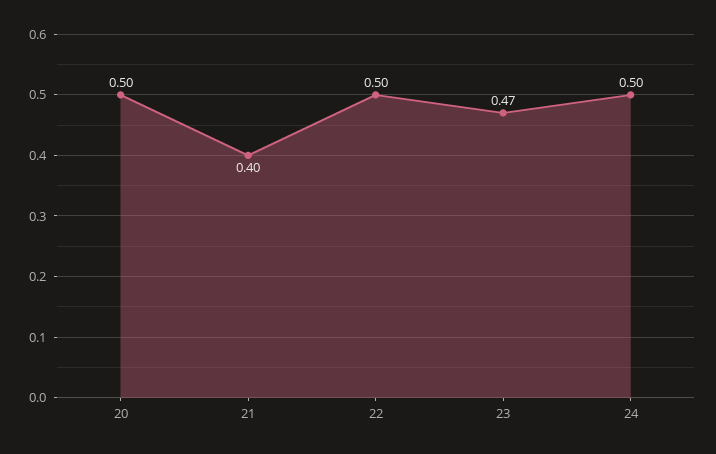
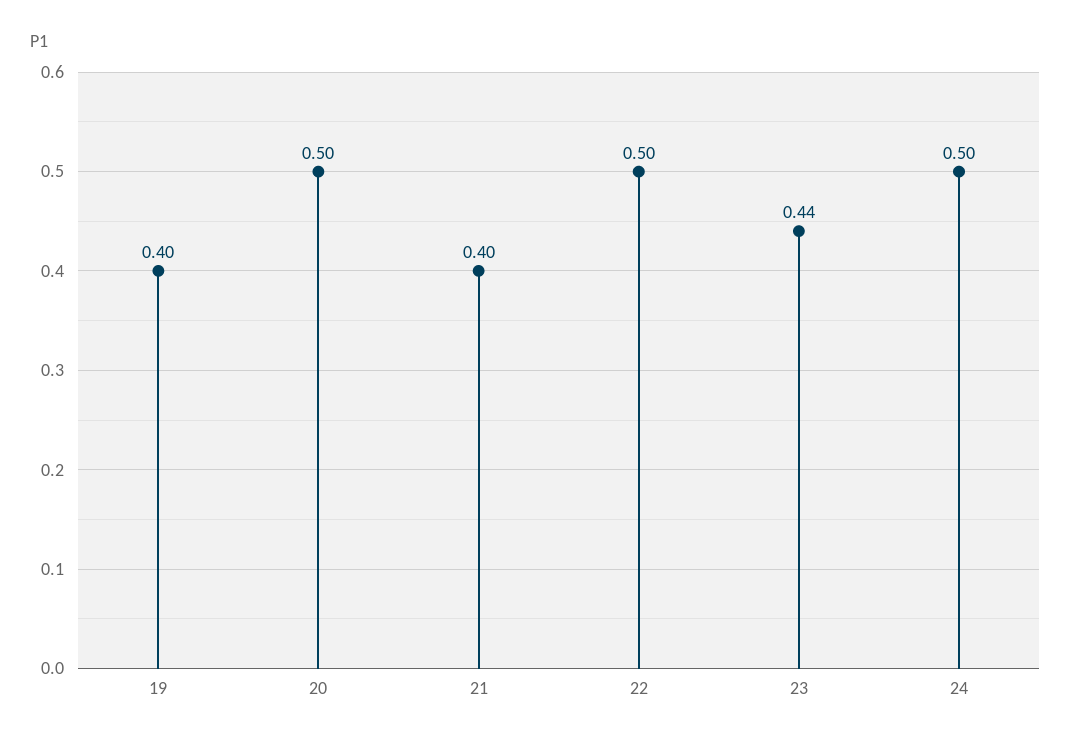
  {
    "20": 0.5,
    "21": 0.4,
    "22": 0.5,
-   "23": 0.47,
+   "23": 0.44,
-   "24": 0.5
+   "24": 0.5,
+   "19": 0.4
  }

